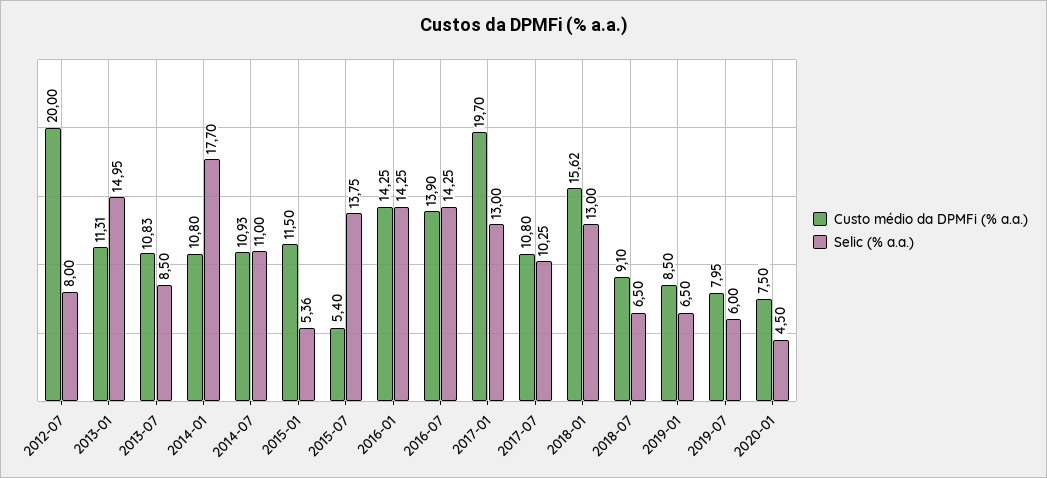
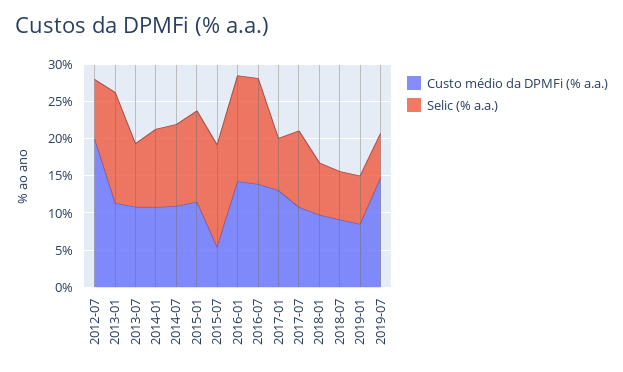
  {
    "Custo médio da DPMFi (% a.a.)": {
      "2012-07": 20,
      "2013-01": 11.31,
      "2013-07": 10.83,
      "2014-01": 10.8,
      "2014-07": 10.93,
      "2015-01": 11.5,
      "2015-07": 5.4,
      "2016-01": 14.25,
      "2016-07": 13.9,
-     "2017-01": 19.7,
+     "2017-01": 12.5,
      "2017-07": 10.8,
-     "2018-01": 15.62,
+     "2018-01": 10,
      "2018-07": 9.1,
      "2019-01": 8.5,
-     "2019-07": 7.95,
+     "2019-07": 15
-     "2020-01": 7.5
    },
    "Selic (% a.a.)": {
      "2012-07": 8,
      "2013-01": 14.95,
      "2013-07": 8.5,
-     "2014-01": 17.7,
+     "2014-01": 10,
      "2014-07": 11,
-     "2015-01": 5.36,
+     "2015-01": 12.5,
      "2015-07": 13.75,
      "2016-01": 14.25,
      "2016-07": 14.25,
-     "2017-01": 13,
+     "2017-01": 7.5,
      "2017-07": 10.25,
-     "2018-01": 13,
+     "2018-01": 7.5,
      "2018-07": 6.5,
      "2019-01": 6.5,
-     "2019-07": 6,
+     "2019-07": 6
-     "2020-01": 4.5
    }
  }

